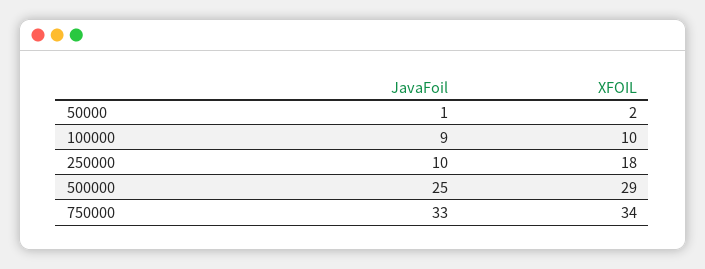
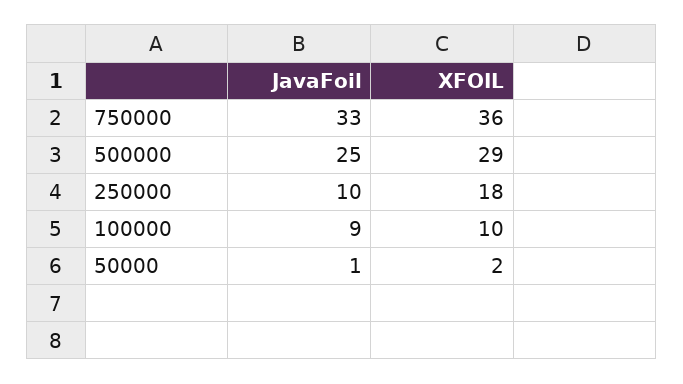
  {
    "JavaFoil": {
      "50000": 1,
      "100000": 9,
      "250000": 10,
      "500000": 25,
      "750000": 33
    },
    "XFOIL": {
      "50000": 2,
      "100000": 10,
      "250000": 18,
      "500000": 29,
-     "750000": 34
+     "750000": 36
    }
  }

